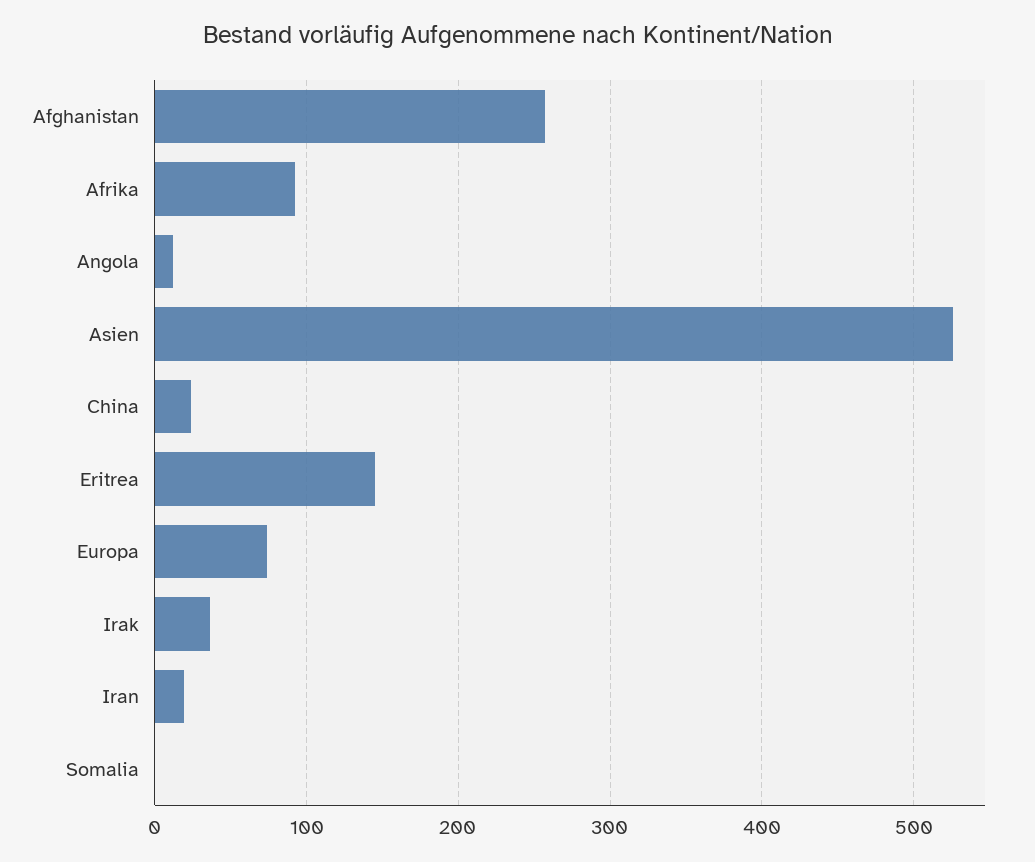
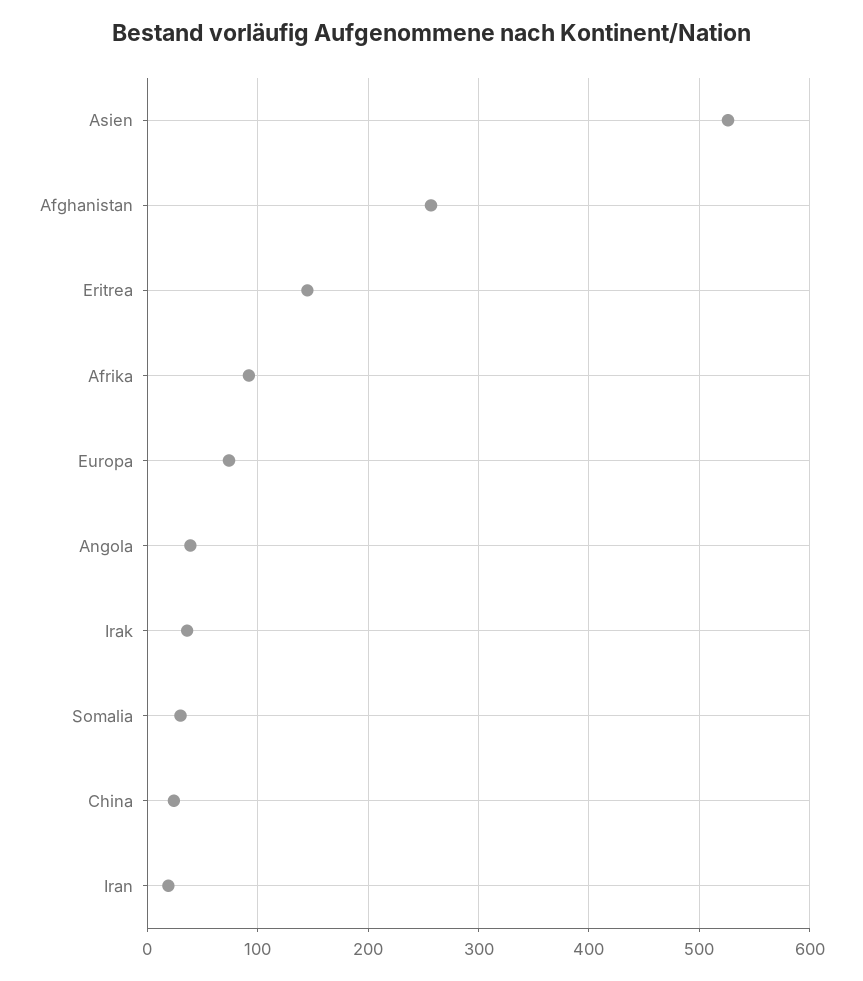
  {
    "Afghanistan": 260,
    "Afrika": 90,
-   "Angola": 10,
+   "Angola": 40,
    "Asien": 530,
    "China": 20,
    "Eritrea": 150,
    "Europa": 70,
    "Irak": 40,
    "Iran": 20,
-   "Somalia": 0
+   "Somalia": 30
  }

